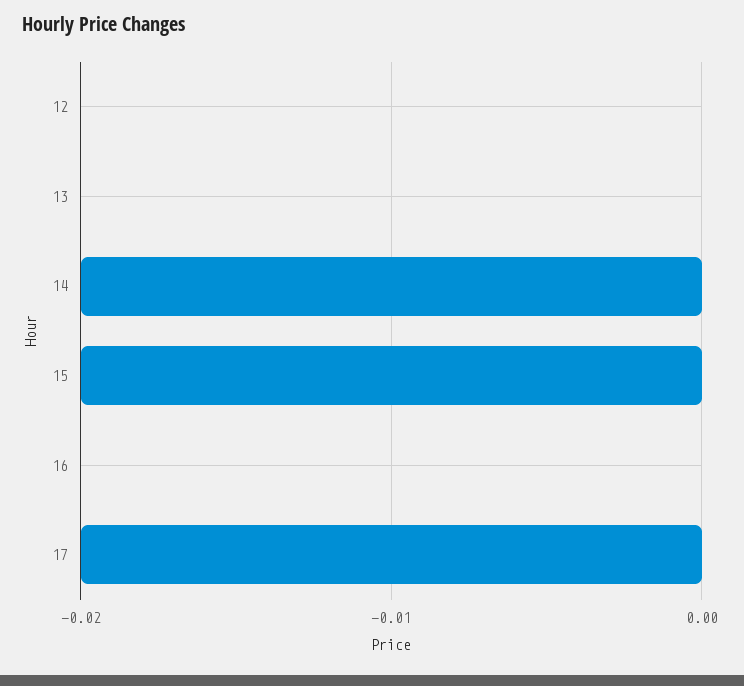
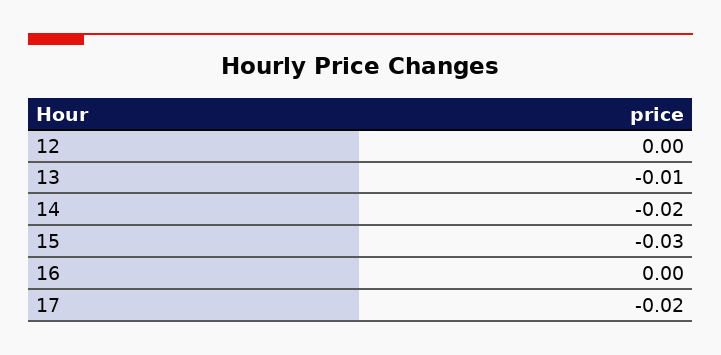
  {
    "12": 0,
-   "13": 0,
+   "13": -0.01,
    "14": -0.02,
-   "15": -0.02,
+   "15": -0.03,
    "16": 0,
    "17": -0.02
  }

